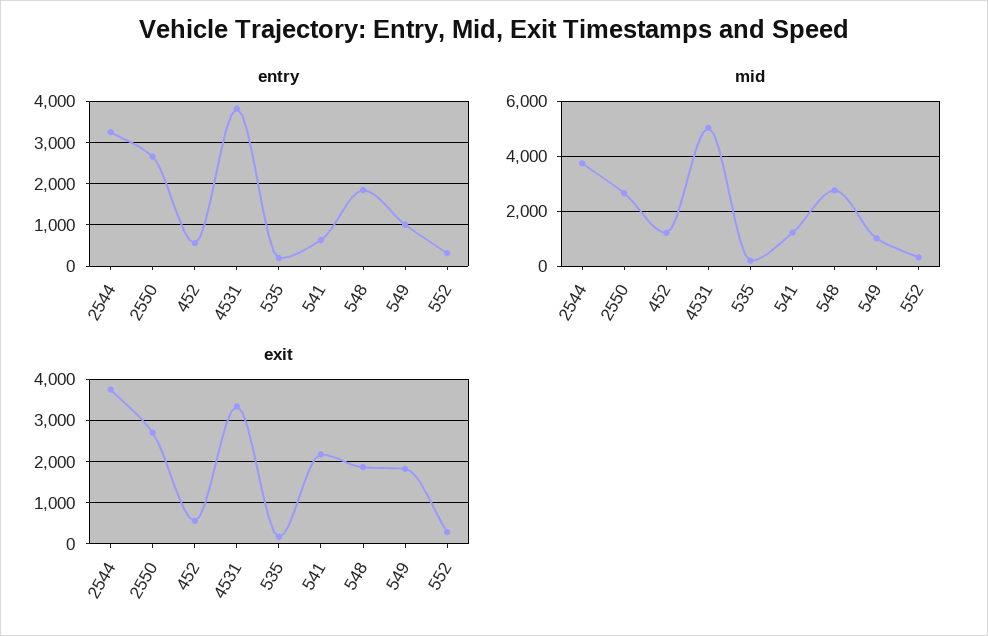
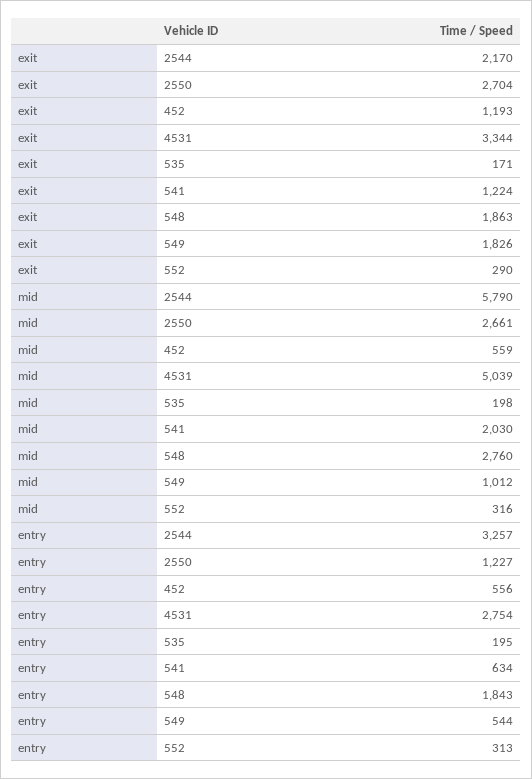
  {
    "entry": {
      "2544": 3257,
-     "2550": 2600,
+     "2550": 1227,
      "452": 556,
-     "4531": 3800,
+     "4531": 2754,
      "535": 195,
      "541": 634,
      "548": 1843,
-     "549": 1000,
+     "549": 544,
      "552": 313
    },
    "mid": {
-     "2544": 3750,
+     "2544": 5790,
      "2550": 2661,
-     "452": 1250,
+     "452": 559,
      "4531": 5039,
      "535": 198,
-     "541": 1250,
+     "541": 2030,
      "548": 2760,
      "549": 1012,
      "552": 316
    },
    "exit": {
-     "2544": 3800,
+     "2544": 2170,
      "2550": 2704,
-     "452": 600,
+     "452": 1193,
      "4531": 3344,
      "535": 171,
-     "541": 2200,
+     "541": 1224,
      "548": 1863,
      "549": 1826,
      "552": 290
    }
  }

